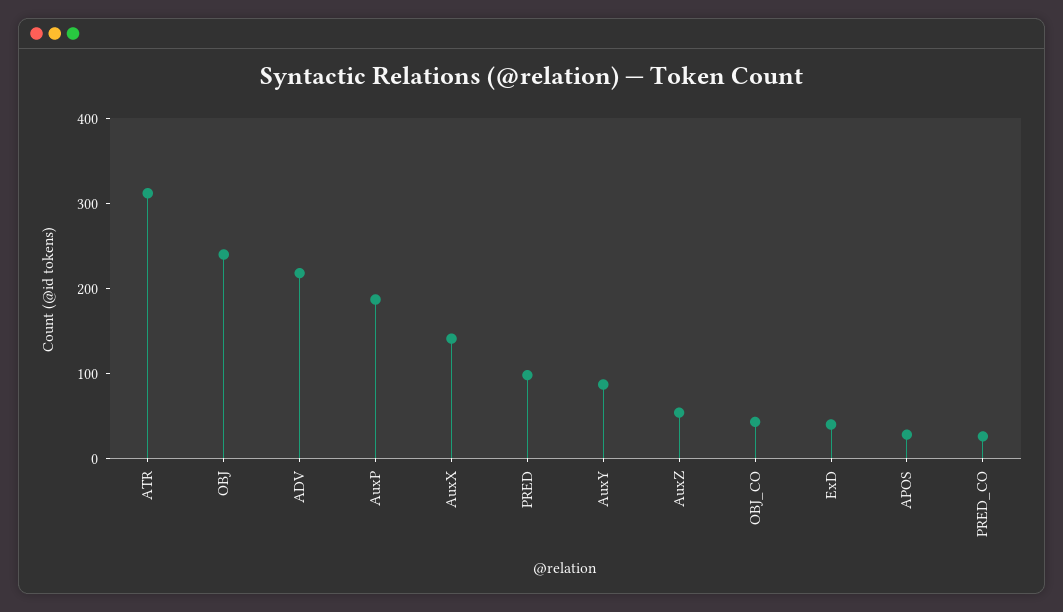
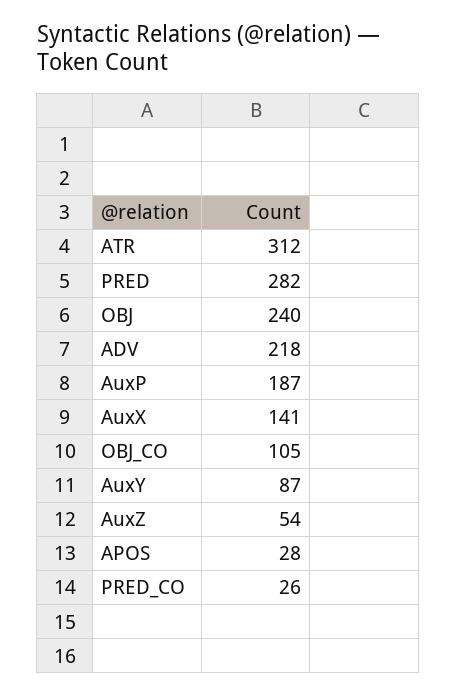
  {
    "ATR": 312,
    "OBJ": 240,
    "ADV": 218,
    "AuxP": 187,
    "AuxX": 141,
-   "PRED": 100,
+   "PRED": 282,
    "AuxY": 87,
    "AuxZ": 54,
-   "OBJ_CO": 40,
+   "OBJ_CO": 105,
-   "ExD": 40,
    "APOS": 28,
    "PRED_CO": 26
  }

